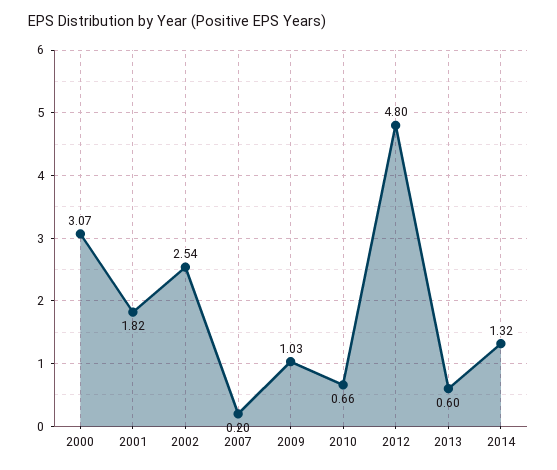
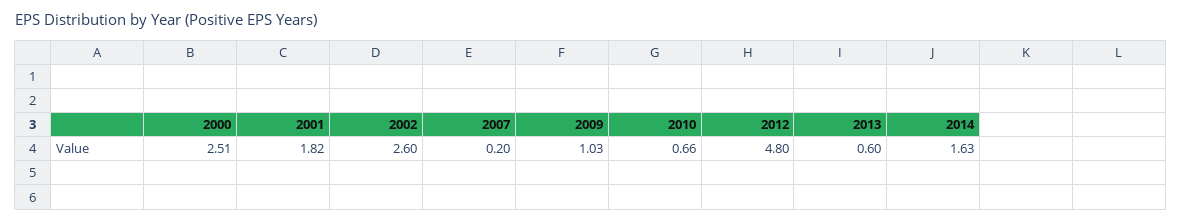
  {
-   "2000": 3.07,
+   "2000": 2.51,
    "2001": 1.82,
-   "2002": 2.54,
+   "2002": 2.6,
    "2007": 0.2,
    "2009": 1.03,
    "2010": 0.66,
    "2012": 4.8,
    "2013": 0.6,
-   "2014": 1.32
+   "2014": 1.63
  }

